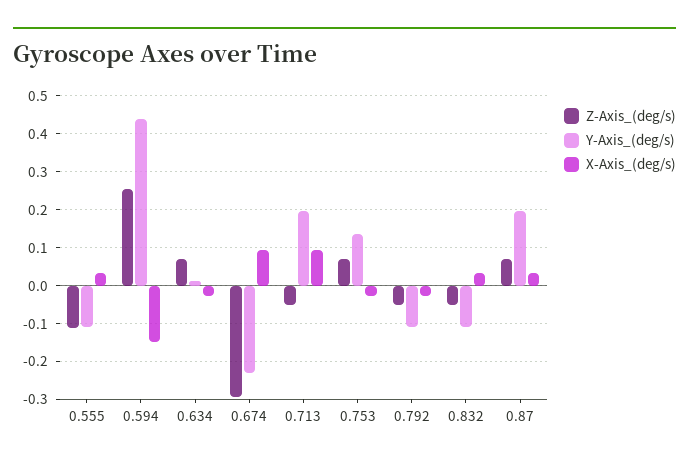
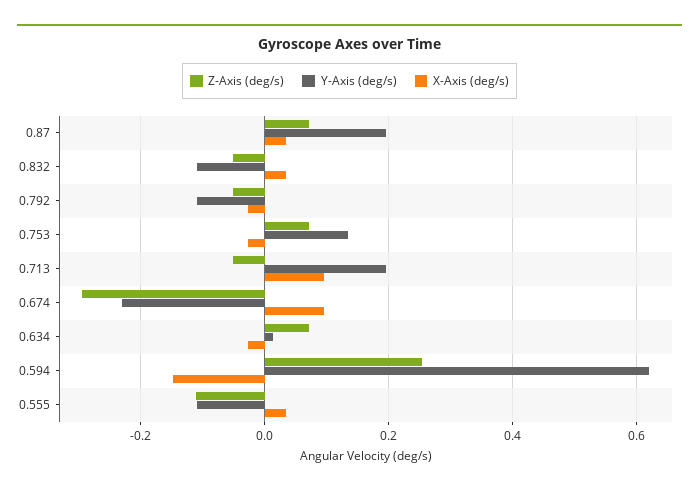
  {
    "Z-Axis_(deg/s)": {
      "0.555": -0.12,
      "0.594": 0.26,
      "0.634": 0.08,
      "0.674": -0.3,
      "0.713": -0.06,
      "0.753": 0.08,
      "0.792": -0.06,
      "0.832": -0.06,
      "0.87": 0.08
    },
    "Y-Axis_(deg/s)": {
      "0.555": -0.1,
-     "0.594": 0.44,
+     "0.594": 0.62,
      "0.634": 0.02,
      "0.674": -0.24,
      "0.713": 0.2,
      "0.753": 0.14,
      "0.792": -0.1,
      "0.832": -0.1,
      "0.87": 0.2
    },
    "X-Axis_(deg/s)": {
      "0.555": 0.04,
      "0.594": -0.14,
      "0.634": -0.02,
      "0.674": 0.1,
      "0.713": 0.1,
      "0.753": -0.02,
      "0.792": -0.02,
      "0.832": 0.04,
      "0.87": 0.04
    }
  }

